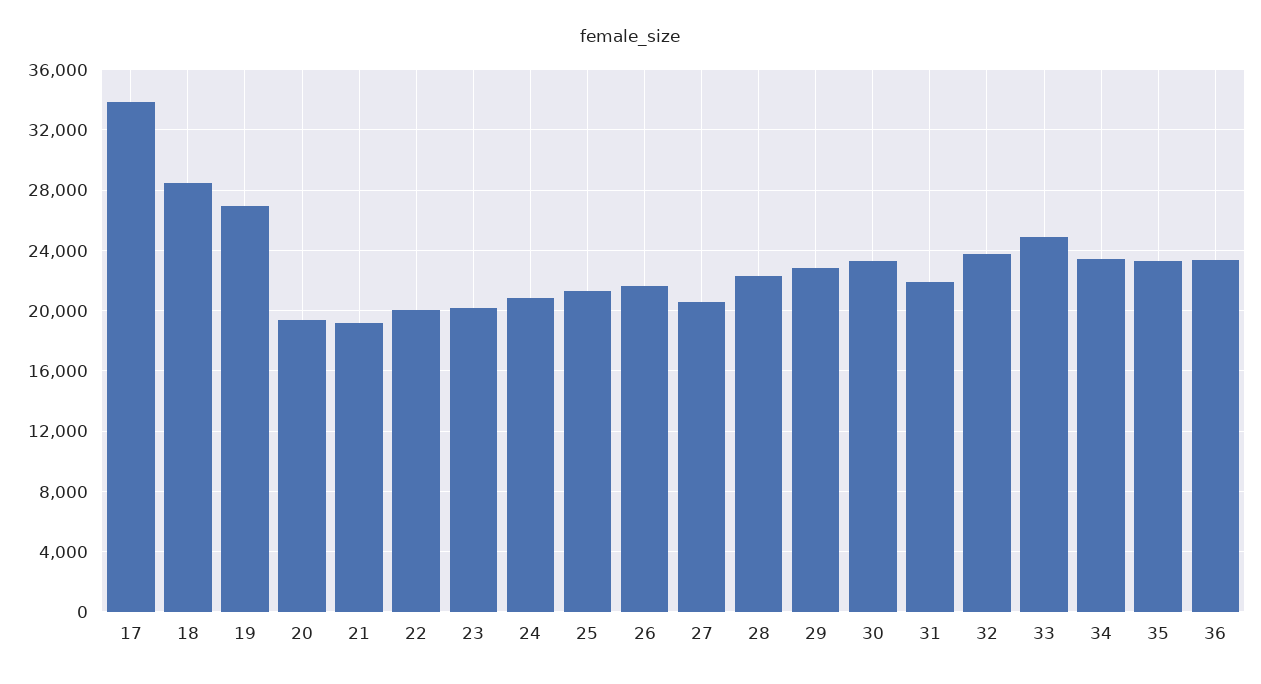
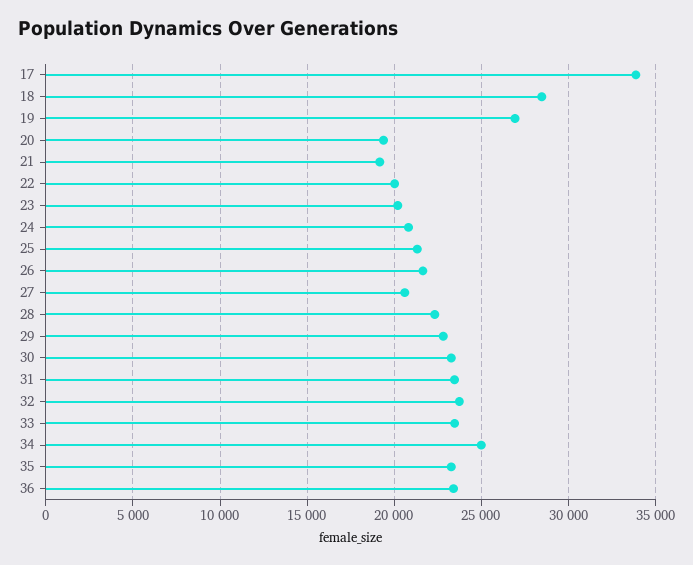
  {
    "17": 34000,
    "18": 28500,
    "19": 27000,
    "20": 19500,
    "21": 19000,
    "22": 20000,
    "23": 20000,
    "24": 21000,
    "25": 21500,
    "26": 21500,
    "27": 20500,
    "28": 22500,
    "29": 23000,
    "30": 23500,
-   "31": 22000,
+   "31": 23500,
    "32": 23500,
-   "33": 25000,
+   "33": 23500,
-   "34": 23500,
+   "34": 25000,
    "35": 23500,
    "36": 23500
  }

